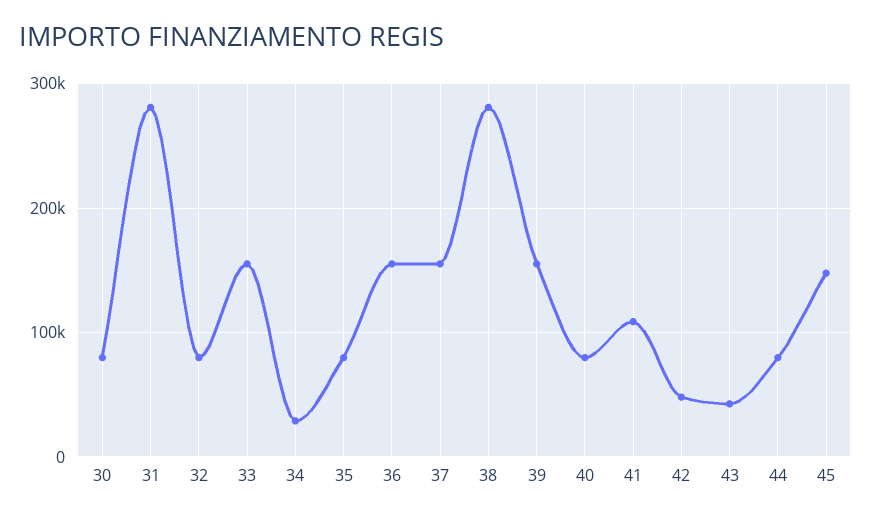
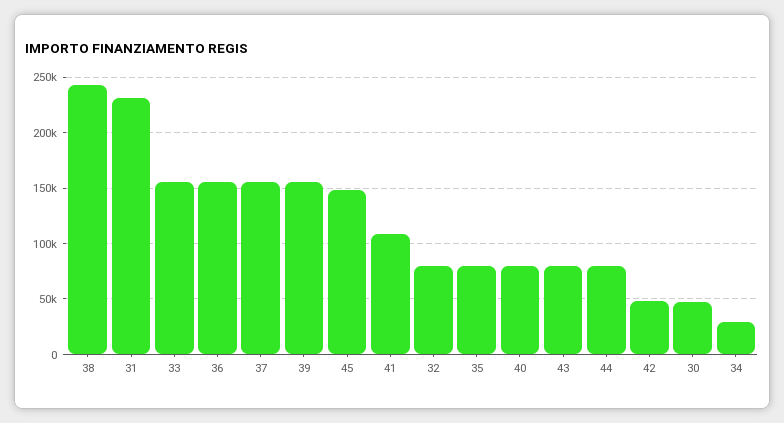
  {
-   "30": 80000,
+   "30": 50000,
-   "31": 280000,
+   "31": 230000,
    "32": 80000,
    "33": 160000,
    "34": 30000,
    "35": 80000,
    "36": 160000,
    "37": 160000,
-   "38": 280000,
+   "38": 240000,
    "39": 160000,
    "40": 80000,
    "41": 110000,
    "42": 50000,
-   "43": 40000,
+   "43": 80000,
    "44": 80000,
    "45": 150000
  }

